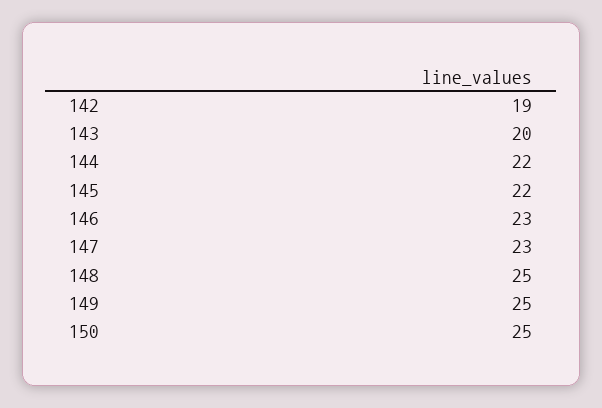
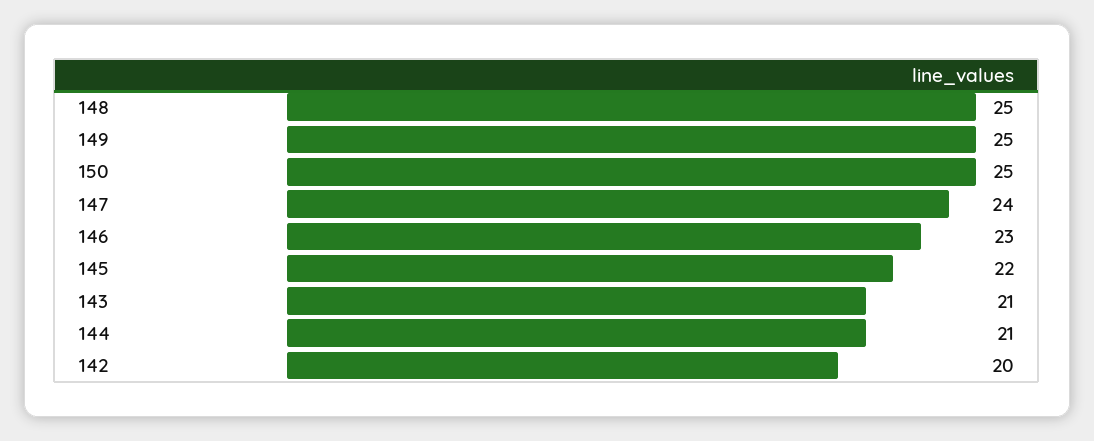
  {
-   "142": 19,
+   "142": 20,
-   "143": 20,
+   "143": 21,
-   "144": 22,
+   "144": 21,
    "145": 22,
    "146": 23,
-   "147": 23,
+   "147": 24,
    "148": 25,
    "149": 25,
    "150": 25
  }

